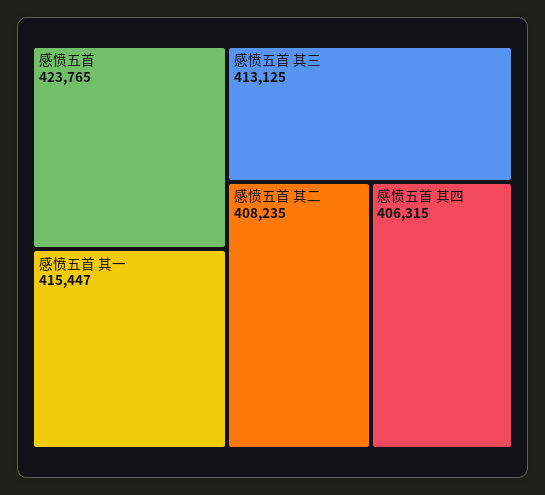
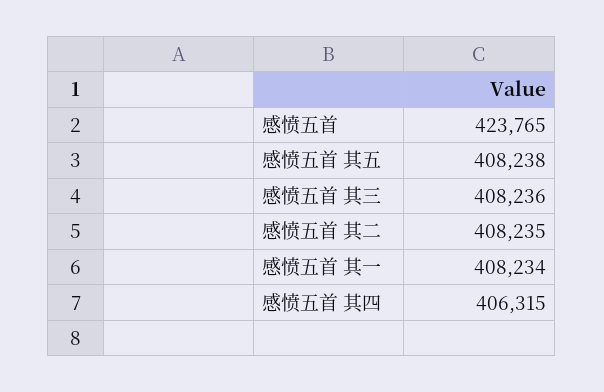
  {
    "感愤五首": 423765,
-   "感愤五首 其一": 415447,
+   "感愤五首 其一": 408234,
-   "感愤五首 其三": 413125,
+   "感愤五首 其三": 408236,
    "感愤五首 其二": 408235,
-   "感愤五首 其四": 406315
+   "感愤五首 其四": 406315,
+   "感愤五首 其五": 408238
  }

